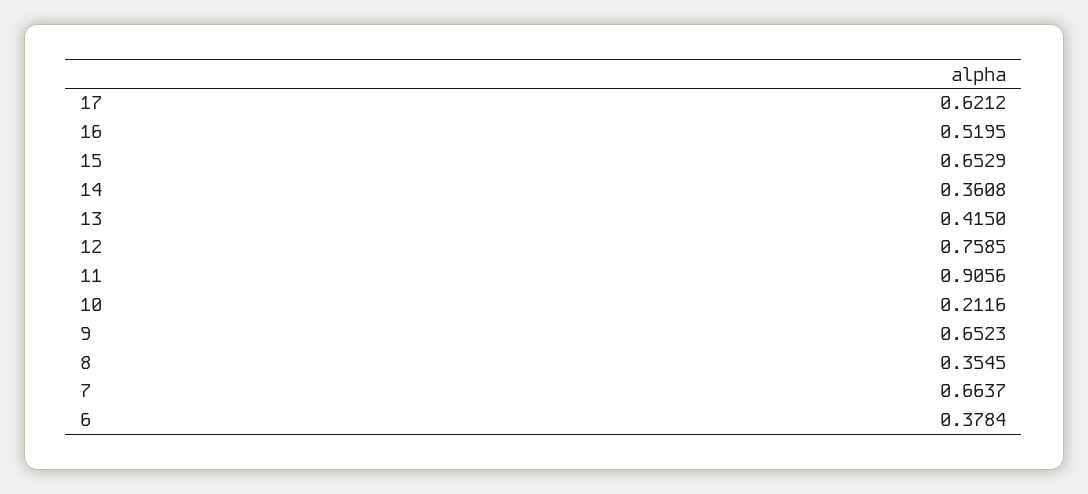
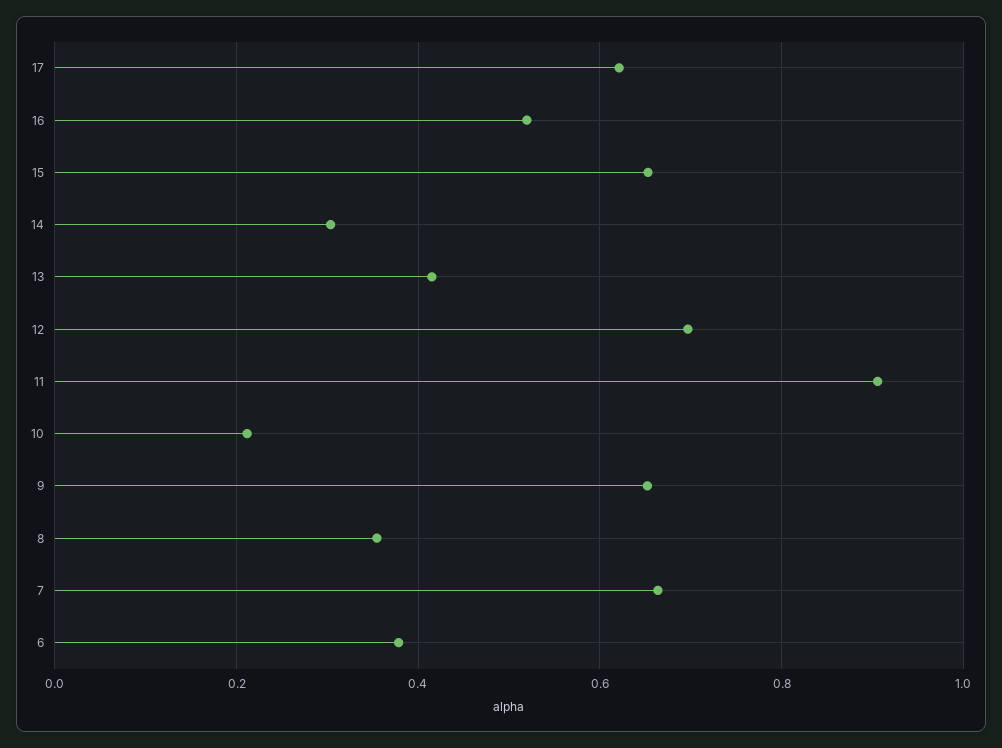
  {
    "17": 0.6212,
    "16": 0.5195,
    "15": 0.6529,
-   "14": 0.3608,
+   "14": 0.3,
    "13": 0.415,
-   "12": 0.7585,
+   "12": 0.7,
    "11": 0.9056,
    "10": 0.2116,
    "9": 0.6523,
    "8": 0.3545,
    "7": 0.6637,
    "6": 0.3784
  }

